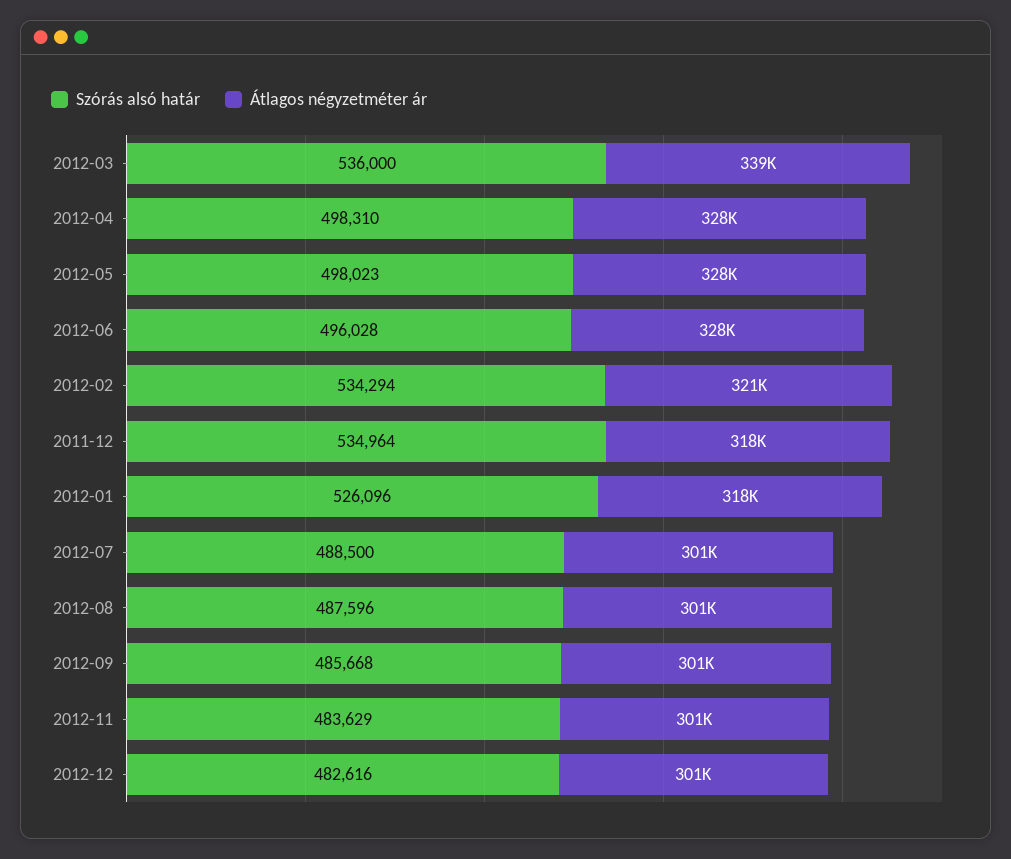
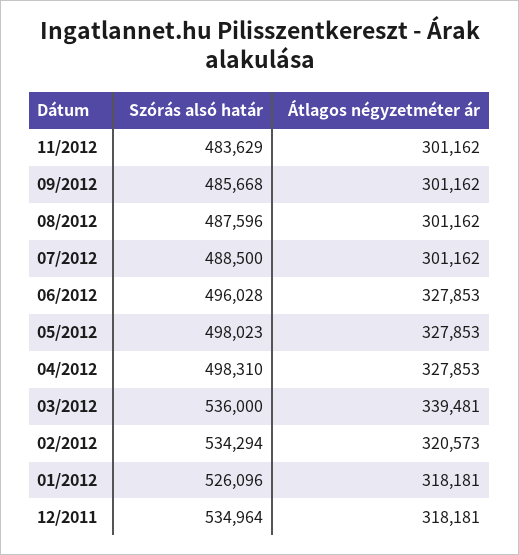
  {
    "Szórás alsó határ": {
      "2012-03": 536000,
      "2012-04": 498310,
      "2012-05": 498023,
      "2012-06": 496028,
      "2012-02": 534294,
      "2011-12": 534964,
      "2012-01": 526096,
      "2012-07": 488500,
      "2012-08": 487596,
      "2012-09": 485668,
-     "2012-11": 483629,
+     "2012-11": 483629
-     "2012-12": 482616
    },
    "Átlagos négyzetméter ár": {
      "2012-03": 339481,
      "2012-04": 327853,
      "2012-05": 327853,
      "2012-06": 327853,
      "2012-02": 320573,
      "2011-12": 318181,
      "2012-01": 318181,
      "2012-07": 301162,
      "2012-08": 301162,
      "2012-09": 301162,
-     "2012-11": 301162,
+     "2012-11": 301162
-     "2012-12": 301000
    }
  }

